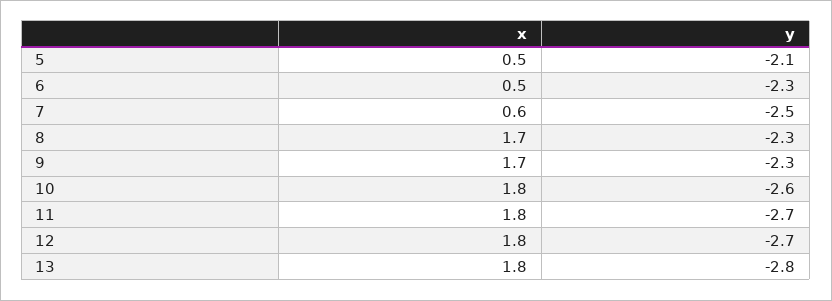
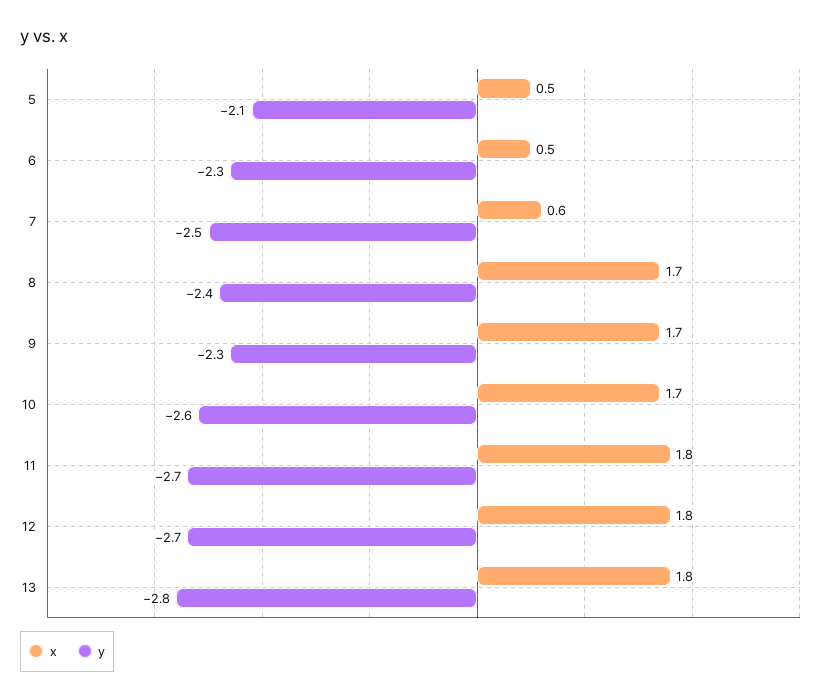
  {
    "x": {
      "5": 0.5,
      "6": 0.5,
      "7": 0.6,
      "8": 1.7,
      "9": 1.7,
-     "10": 1.8,
+     "10": 1.7,
      "11": 1.8,
      "12": 1.8,
      "13": 1.8
    },
    "y": {
      "5": -2.1,
      "6": -2.3,
      "7": -2.5,
-     "8": -2.3,
+     "8": -2.4,
      "9": -2.3,
      "10": -2.6,
      "11": -2.7,
      "12": -2.7,
      "13": -2.8
    }
  }

